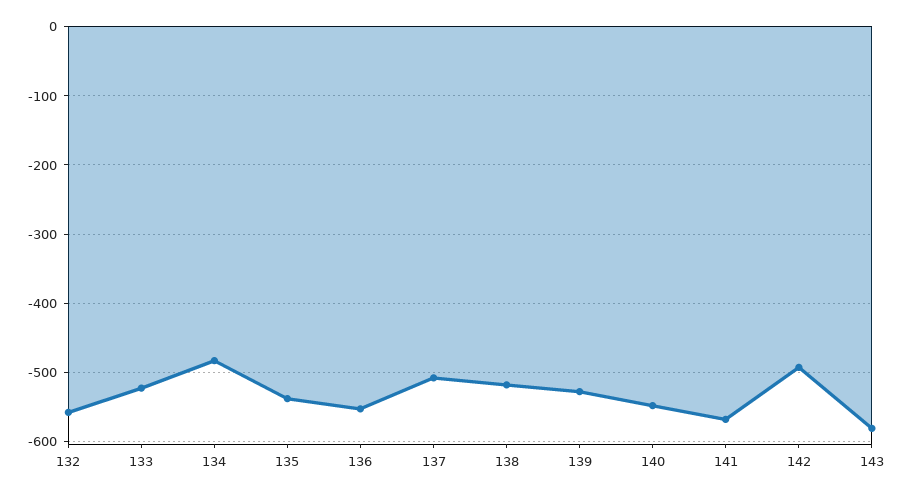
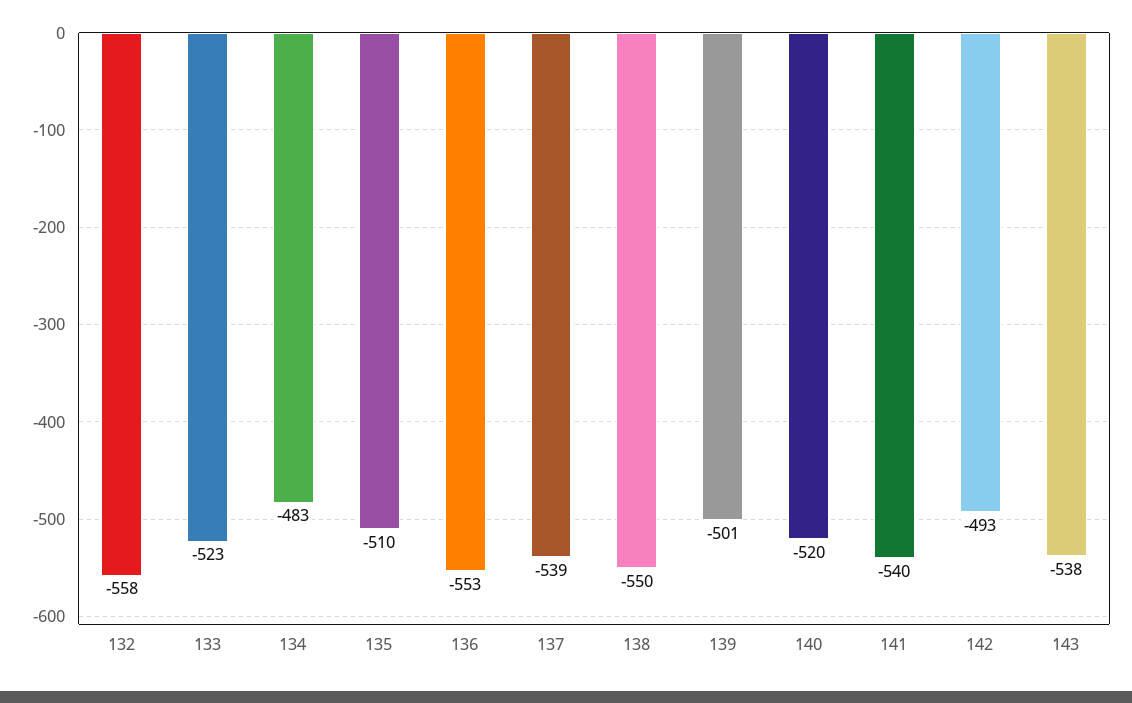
  {
    "132": -558,
    "133": -523,
    "134": -483,
-   "135": -540,
+   "135": -510,
    "136": -553,
-   "137": -510,
+   "137": -539,
-   "138": -520,
+   "138": -550,
-   "139": -530,
+   "139": -501,
-   "140": -550,
+   "140": -520,
-   "141": -570,
+   "141": -540,
    "142": -493,
-   "143": -580
+   "143": -538
  }

